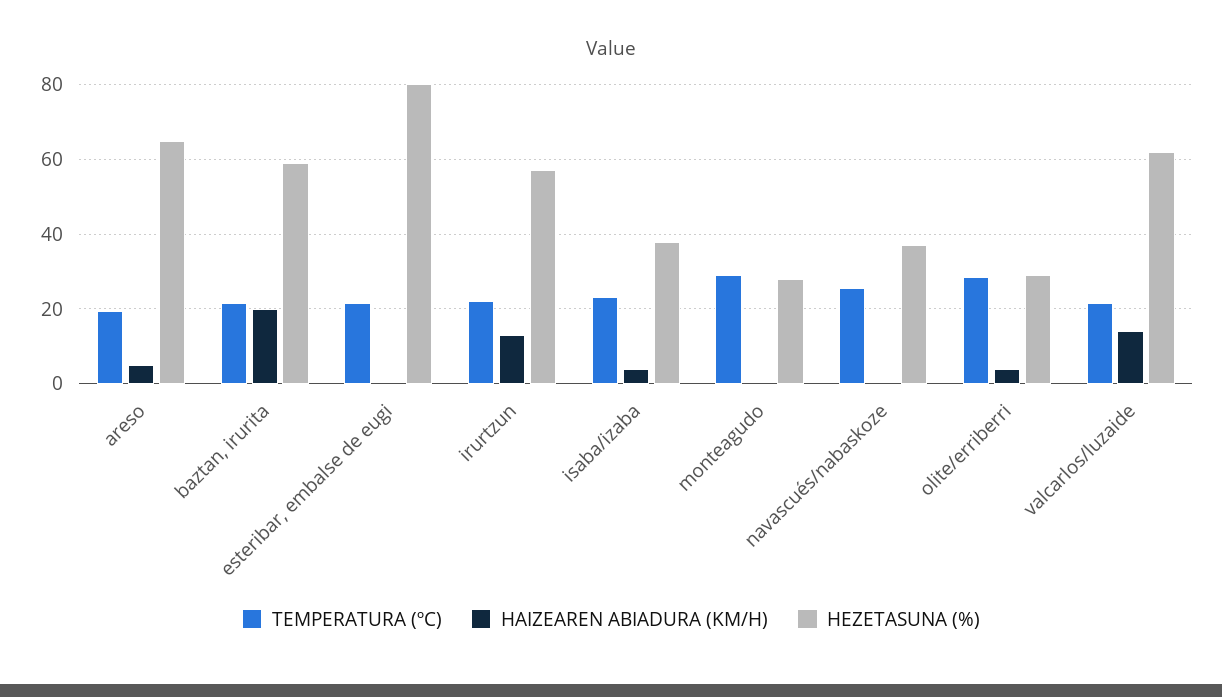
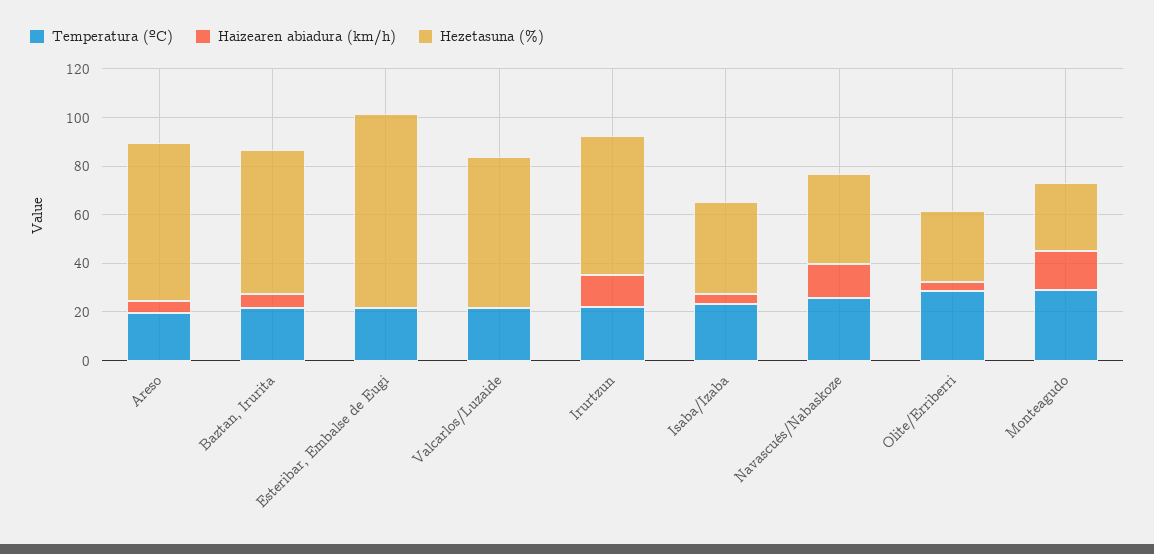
  {
    "TEMPERATURA (ºC)": {
      "areso": 20,
      "baztan, irurita": 22,
      "esteribar, embalse de eugi": 22,
      "irurtzun": 22,
      "isaba/izaba": 24,
      "monteagudo": 30,
      "navascués/nabaskoze": 26,
      "olite/erriberri": 28,
      "valcarlos/luzaide": 22
    },
    "HAIZEAREN ABIADURA (KM/H)": {
      "areso": 6,
-     "baztan, irurita": 20,
+     "baztan, irurita": 5,
      "esteribar, embalse de eugi": 0,
      "irurtzun": 14,
      "isaba/izaba": 4,
-     "monteagudo": 0,
+     "monteagudo": 15,
-     "navascués/nabaskoze": 0,
+     "navascués/nabaskoze": 15,
      "olite/erriberri": 4,
-     "valcarlos/luzaide": 14
+     "valcarlos/luzaide": 0
    },
    "HEZETASUNA (%)": {
      "areso": 66,
      "baztan, irurita": 60,
      "esteribar, embalse de eugi": 80,
      "irurtzun": 58,
      "isaba/izaba": 38,
      "monteagudo": 28,
      "navascués/nabaskoze": 38,
      "olite/erriberri": 30,
      "valcarlos/luzaide": 62
    }
  }

